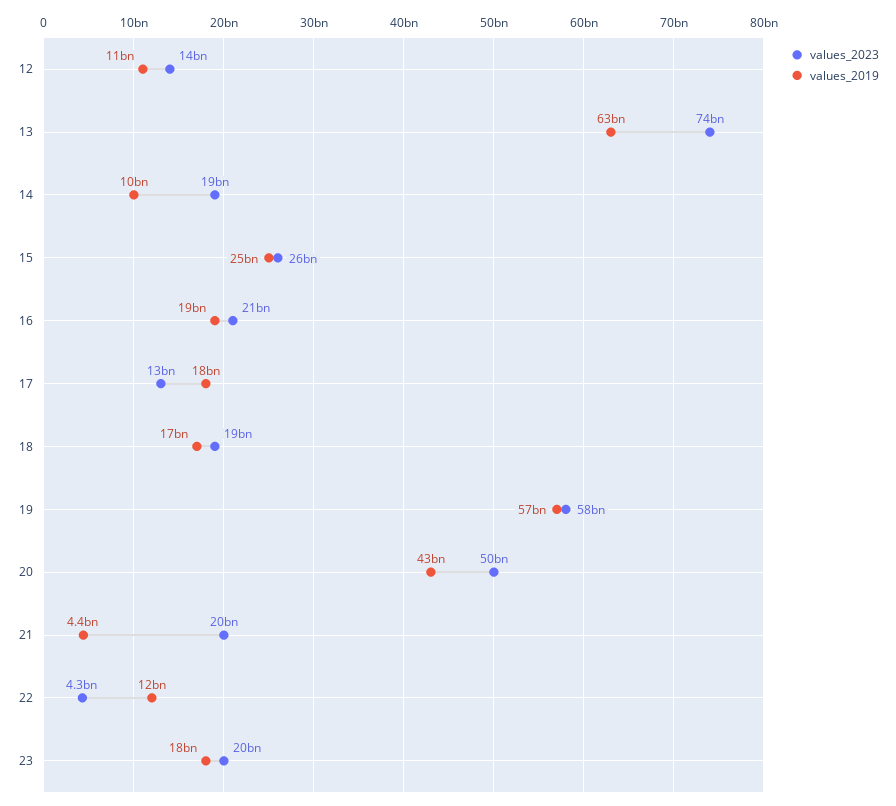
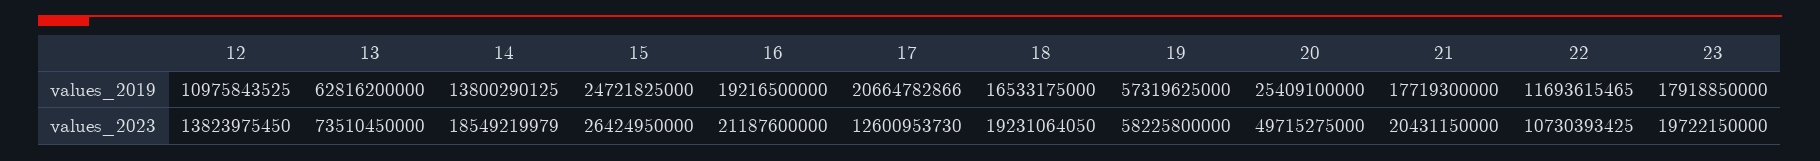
  {
    "values_2023": {
      "12": 13823975450,
      "13": 73510450000,
      "14": 18549219979,
      "15": 26424950000,
      "16": 21187600000,
      "17": 12600953730,
      "18": 19231064050,
      "19": 58225800000,
      "20": 49715275000,
      "21": 20431150000,
-     "22": 4300000000,
+     "22": 10730393425,
      "23": 19722150000
    },
    "values_2019": {
      "12": 10975843525,
      "13": 62816200000,
-     "14": 10000000000,
+     "14": 13800290125,
      "15": 24721825000,
      "16": 19216500000,
-     "17": 18000000000,
+     "17": 20664782866,
      "18": 16533175000,
      "19": 57319625000,
-     "20": 43000000000,
+     "20": 25409100000,
-     "21": 4400000000,
+     "21": 17719300000,
      "22": 11693615465,
      "23": 17918850000
    }
  }

